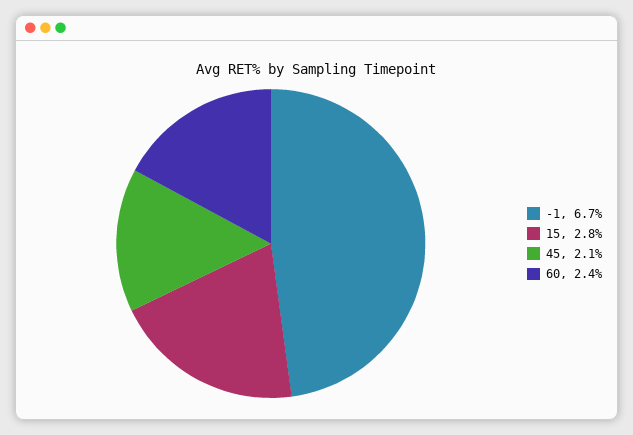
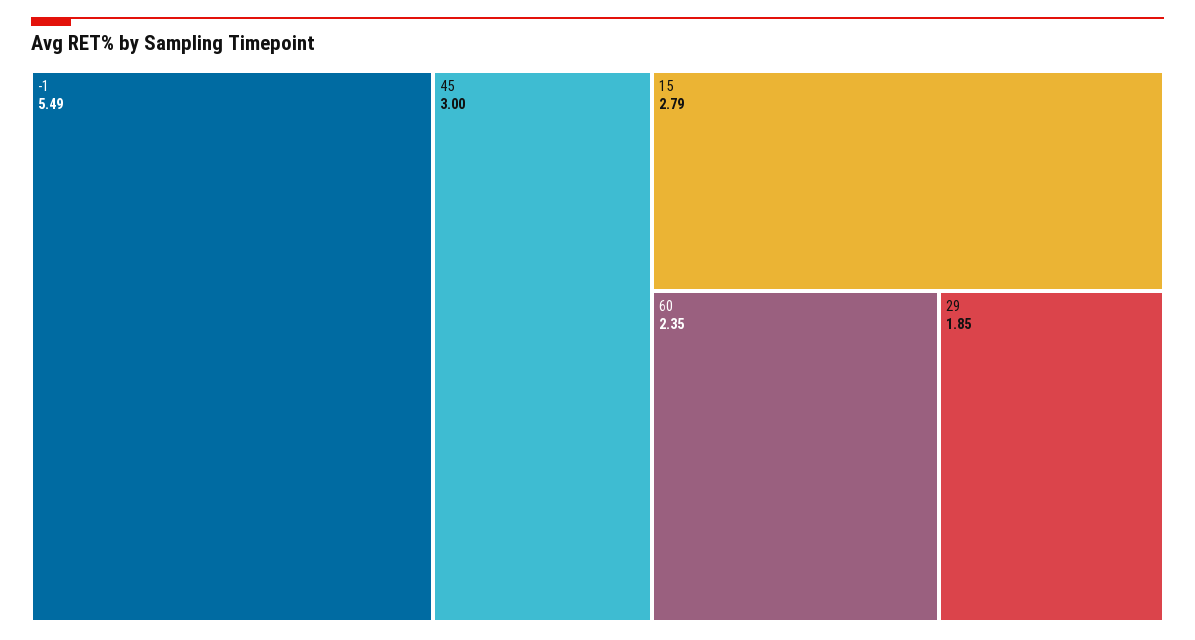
  {
-   "-1": 6.7,
+   "-1": 5.49,
    "15": 2.79,
-   "45": 2.1,
+   "45": 3,
-   "60": 2.35
+   "60": 2.35,
+   "29": 1.85
  }

